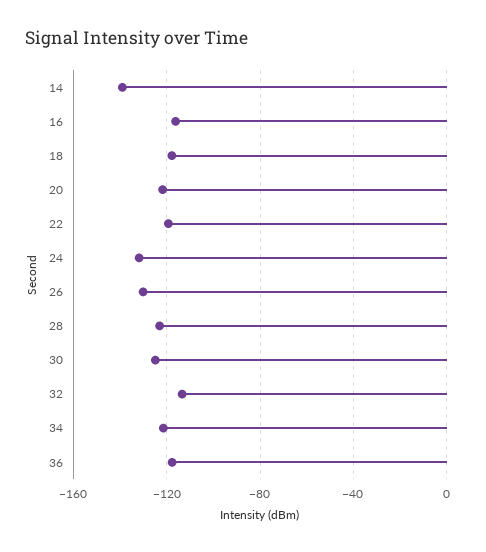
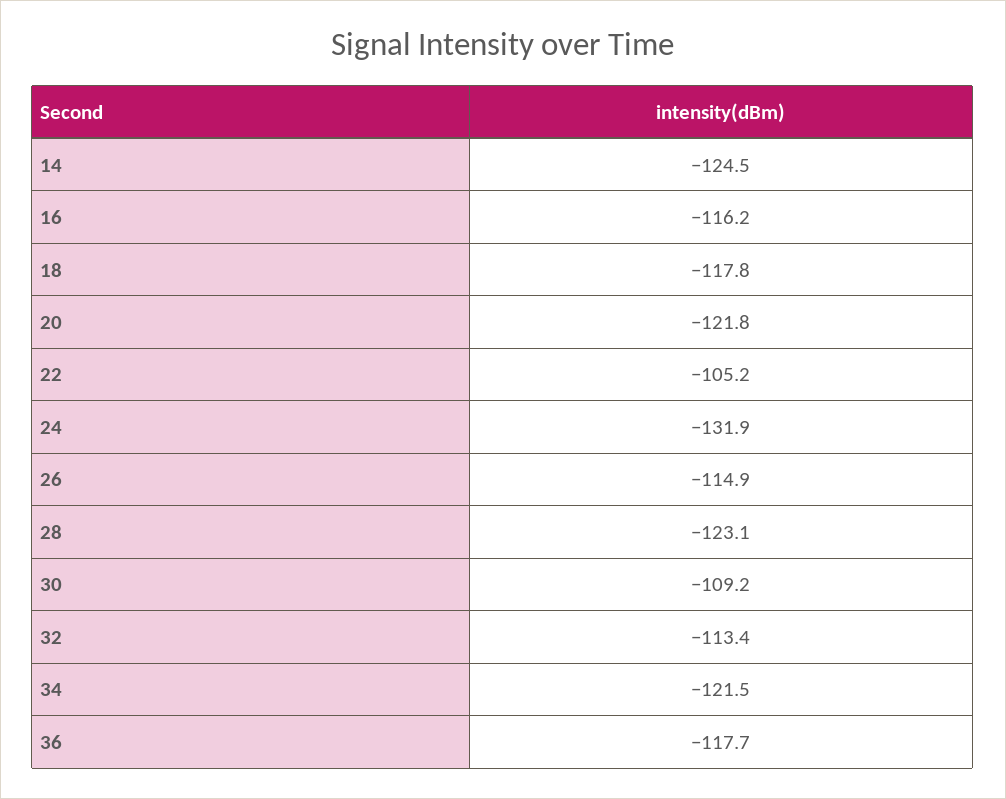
  {
-   "14": -140,
+   "14": -124.5,
    "16": -116.2,
    "18": -117.8,
    "20": -121.8,
-   "22": -120,
+   "22": -105.2,
    "24": -131.9,
-   "26": -130,
+   "26": -114.9,
    "28": -123.1,
-   "30": -125,
+   "30": -109.2,
    "32": -113.4,
    "34": -121.5,
    "36": -117.7
  }

